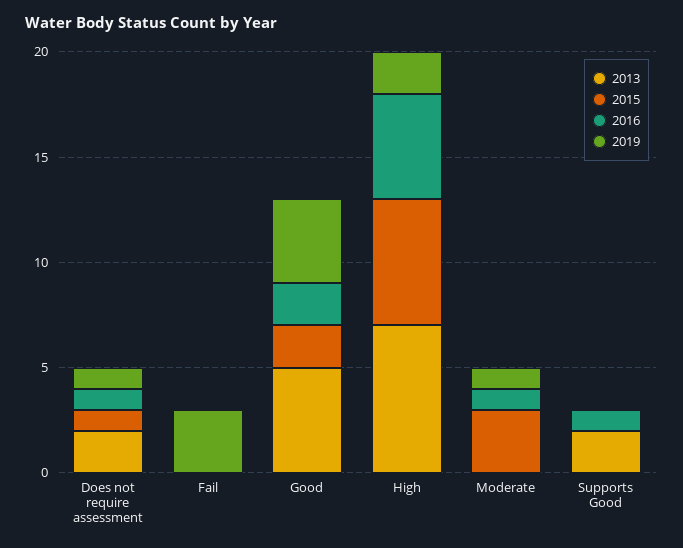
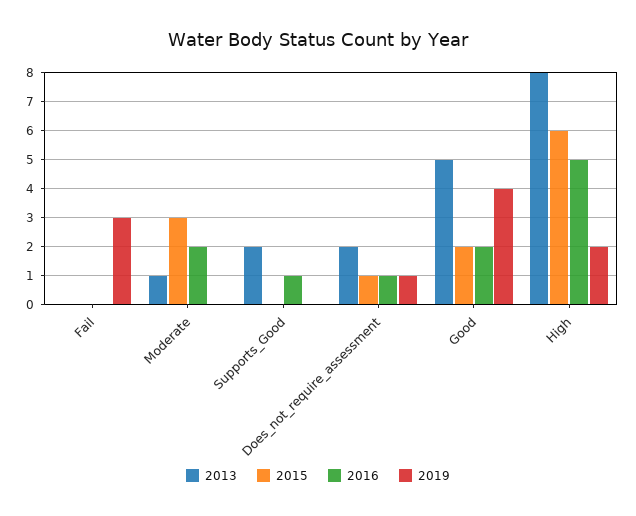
  {
    "2013": {
      "Does not require assessment": 2,
      "Fail": 0,
      "Good": 5,
-     "High": 7,
+     "High": 8,
-     "Moderate": 0,
+     "Moderate": 1,
      "Supports Good": 2
    },
    "2015": {
      "Does not require assessment": 1,
      "Fail": 0,
      "Good": 2,
      "High": 6,
      "Moderate": 3,
      "Supports Good": 0
    },
    "2016": {
      "Does not require assessment": 1,
      "Fail": 0,
      "Good": 2,
      "High": 5,
-     "Moderate": 1,
+     "Moderate": 2,
      "Supports Good": 1
    },
    "2019": {
      "Does not require assessment": 1,
      "Fail": 3,
      "Good": 4,
      "High": 2,
-     "Moderate": 1,
+     "Moderate": 0,
      "Supports Good": 0
    }
  }

